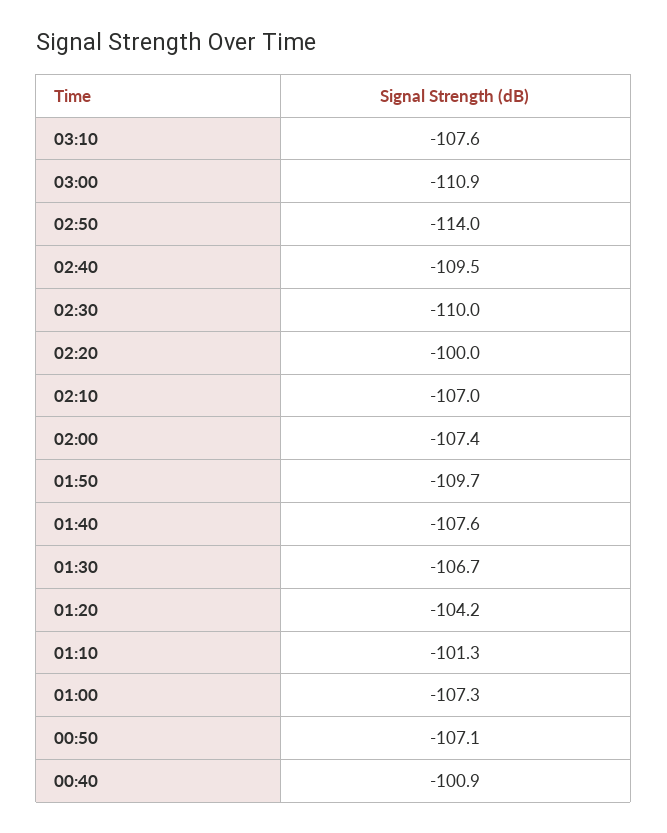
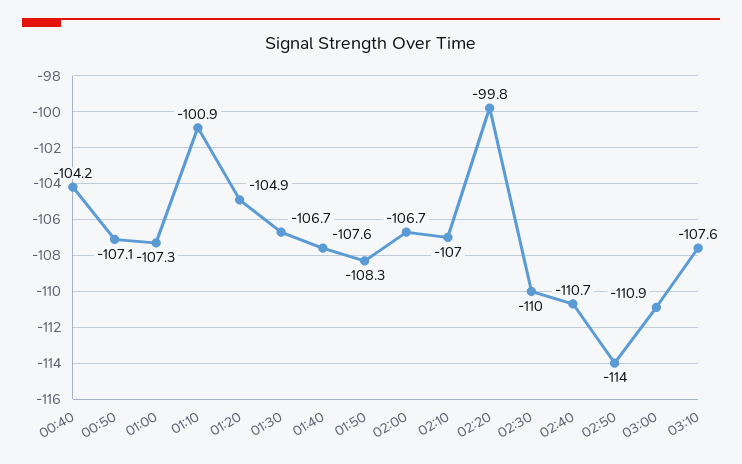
  {
    "03:10": -107.6,
    "03:00": -110.9,
    "02:50": -114,
-   "02:40": -109.5,
+   "02:40": -110.7,
    "02:30": -110,
-   "02:20": -100,
+   "02:20": -99.8,
    "02:10": -107,
-   "02:00": -107.4,
+   "02:00": -106.7,
-   "01:50": -109.7,
+   "01:50": -108.3,
    "01:40": -107.6,
    "01:30": -106.7,
-   "01:20": -104.2,
+   "01:20": -104.9,
-   "01:10": -101.3,
+   "01:10": -100.9,
    "01:00": -107.3,
    "00:50": -107.1,
-   "00:40": -100.9
+   "00:40": -104.2
  }

